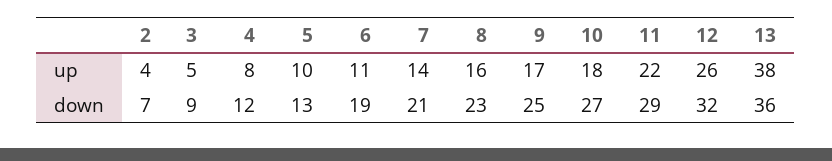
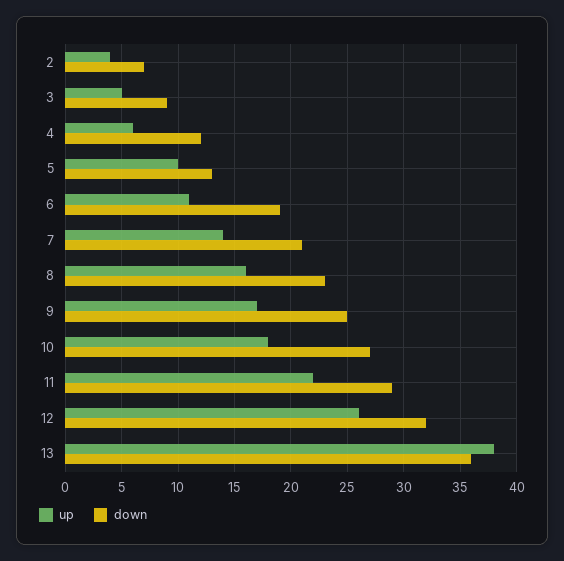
  {
    "up": {
      "2": 4,
      "3": 5,
-     "4": 8,
+     "4": 6,
      "5": 10,
      "6": 11,
      "7": 14,
      "8": 16,
      "9": 17,
      "10": 18,
      "11": 22,
      "12": 26,
      "13": 38
    },
    "down": {
      "2": 7,
      "3": 9,
      "4": 12,
      "5": 13,
      "6": 19,
      "7": 21,
      "8": 23,
      "9": 25,
      "10": 27,
      "11": 29,
      "12": 32,
      "13": 36
    }
  }

